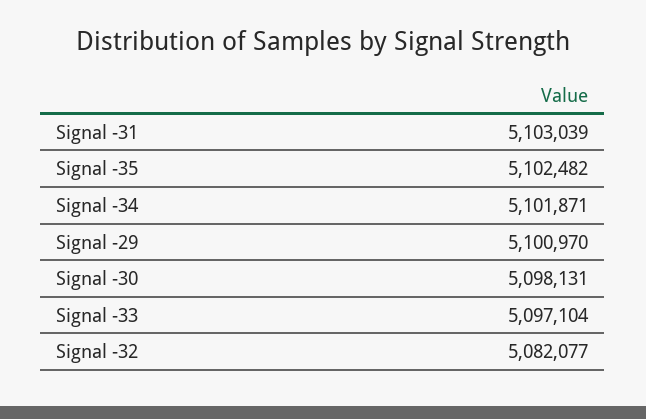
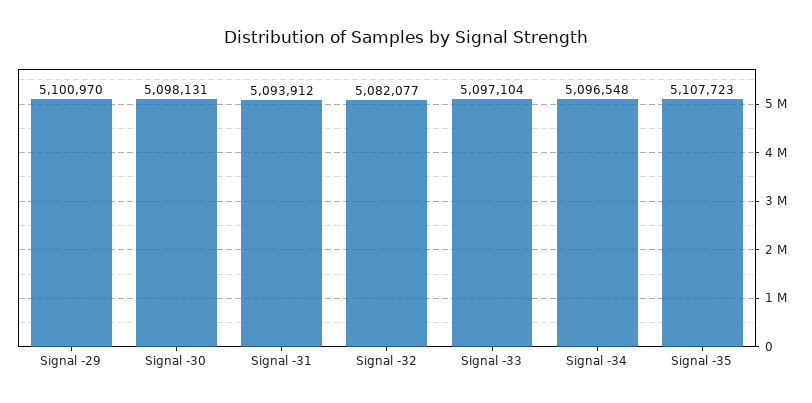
  {
-   "Signal -31": 5103039,
+   "Signal -31": 5093912,
-   "Signal -35": 5102482,
+   "Signal -35": 5107723,
-   "Signal -34": 5101871,
+   "Signal -34": 5096548,
    "Signal -29": 5100970,
    "Signal -30": 5098131,
    "Signal -33": 5097104,
    "Signal -32": 5082077
  }

